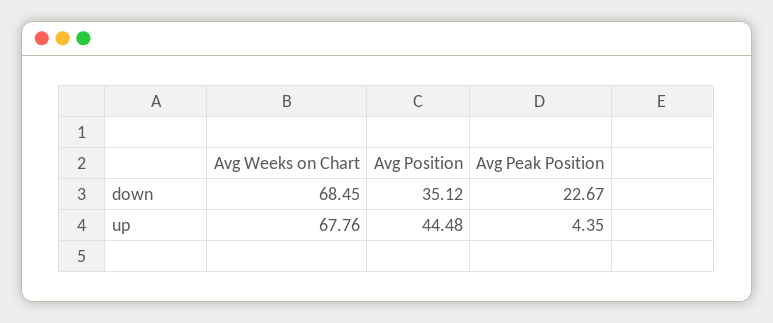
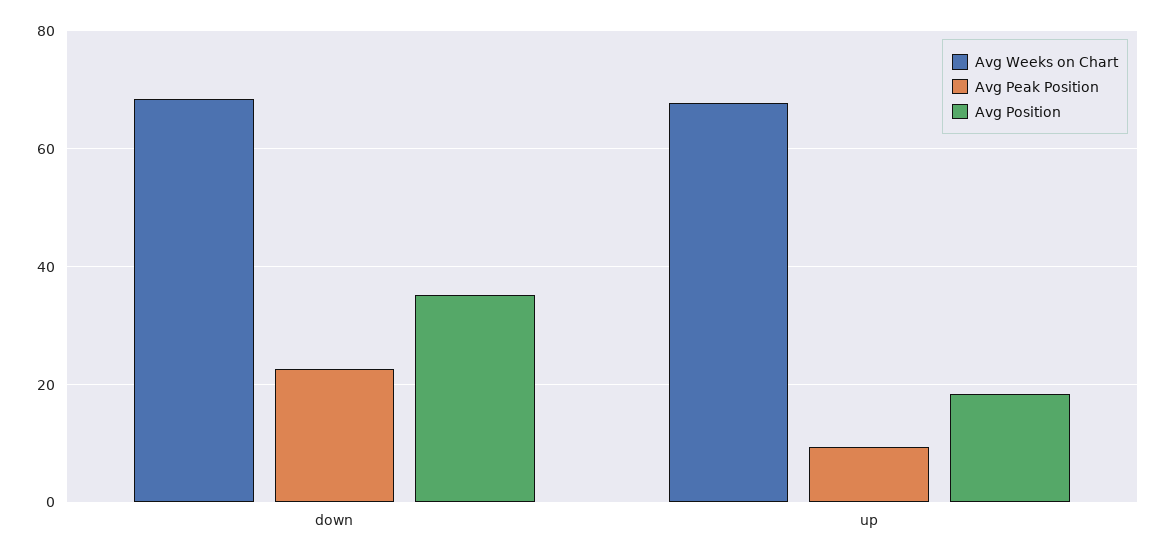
  {
    "Avg Weeks on Chart": {
      "down": 68.45,
      "up": 67.76
    },
    "Avg Position": {
      "down": 35.12,
-     "up": 44.48
+     "up": 18
    },
    "Avg Peak Position": {
      "down": 22.67,
-     "up": 4.35
+     "up": 10
    }
  }

